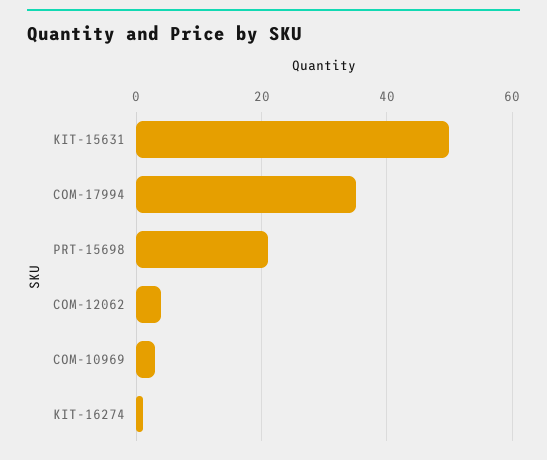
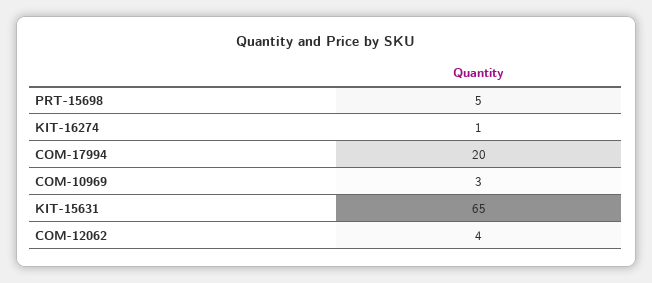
  {
-   "KIT-15631": 50,
+   "KIT-15631": 65,
-   "COM-17994": 35,
+   "COM-17994": 20,
-   "PRT-15698": 20,
+   "PRT-15698": 5,
    "COM-12062": 4,
    "COM-10969": 3,
    "KIT-16274": 1
  }

